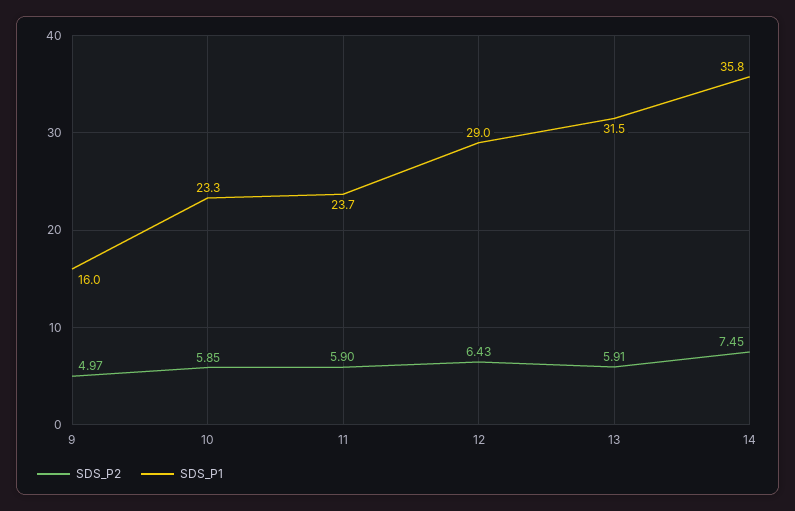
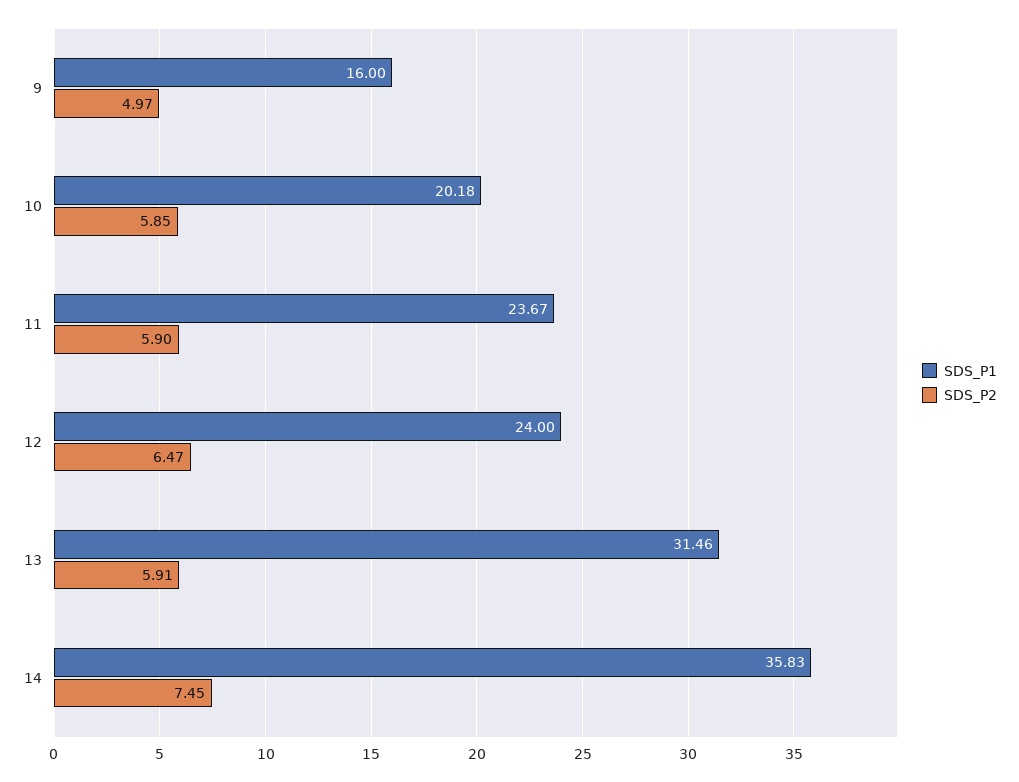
  {
    "SDS_P2": {
      "9": 4.97,
      "10": 5.85,
      "11": 5.9,
-     "12": 6.43,
+     "12": 6.47,
      "13": 5.91,
      "14": 7.45
    },
    "SDS_P1": {
      "9": 16,
-     "10": 23.3,
+     "10": 20.18,
      "11": 23.67,
-     "12": 29,
+     "12": 24,
      "13": 31.46,
      "14": 35.83
    }
  }

